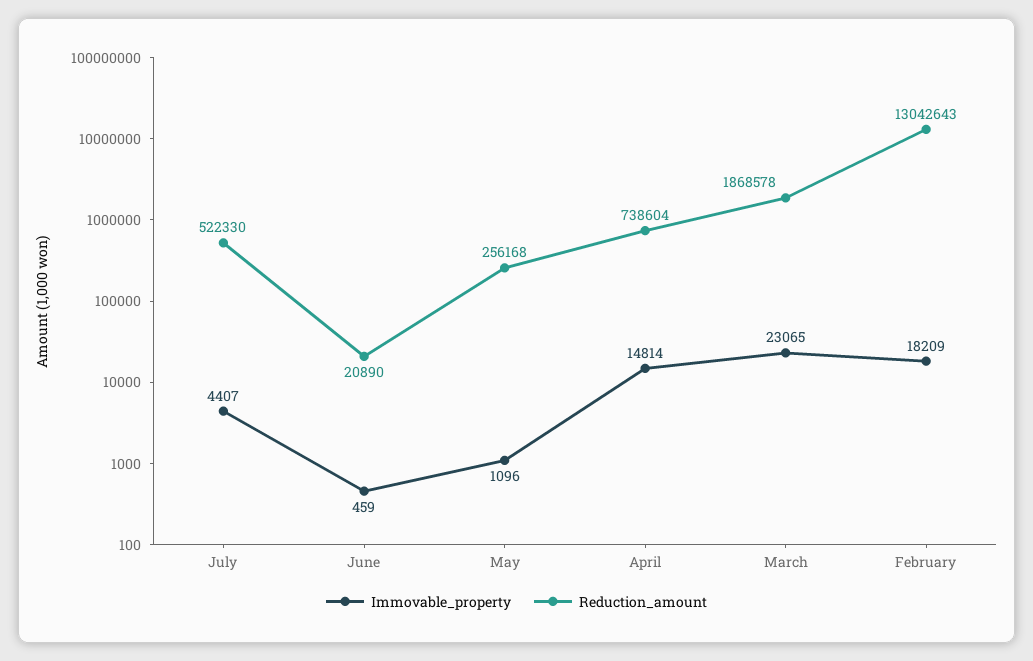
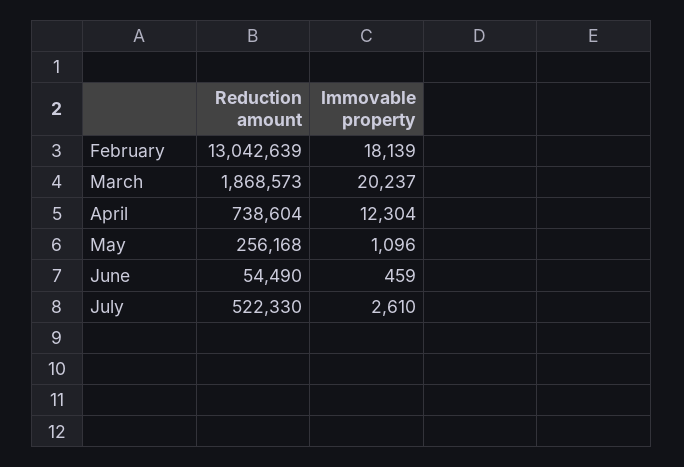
  {
    "Immovable_property": {
-     "July": 4407,
+     "July": 2610,
      "June": 459,
      "May": 1096,
-     "April": 14814,
+     "April": 12304,
-     "March": 23065,
+     "March": 20237,
-     "February": 18209
+     "February": 18139
    },
    "Reduction_amount": {
      "July": 522330,
-     "June": 20890,
+     "June": 54490,
      "May": 256168,
      "April": 738604,
-     "March": 1868578,
+     "March": 1868573,
-     "February": 13042643
+     "February": 13042639
    }
  }

